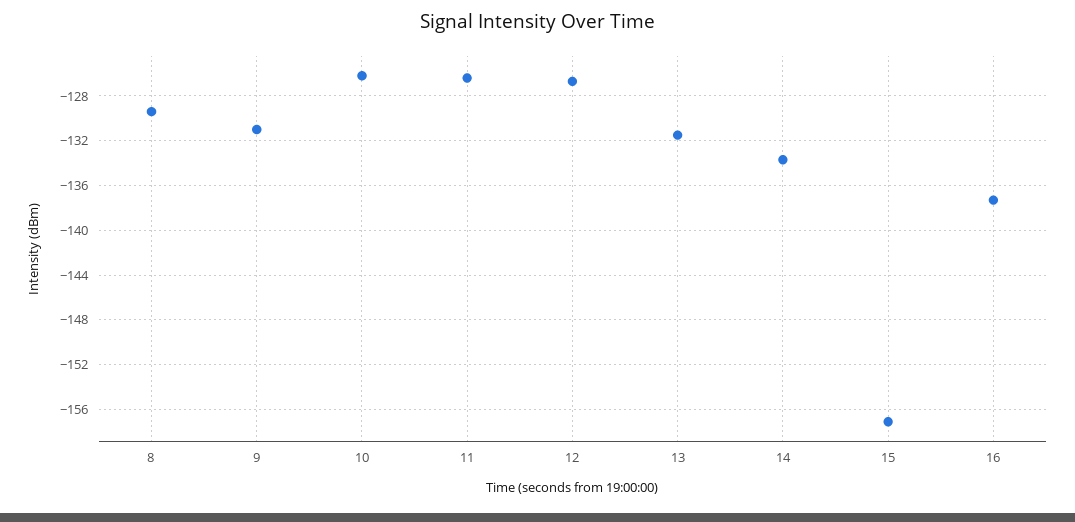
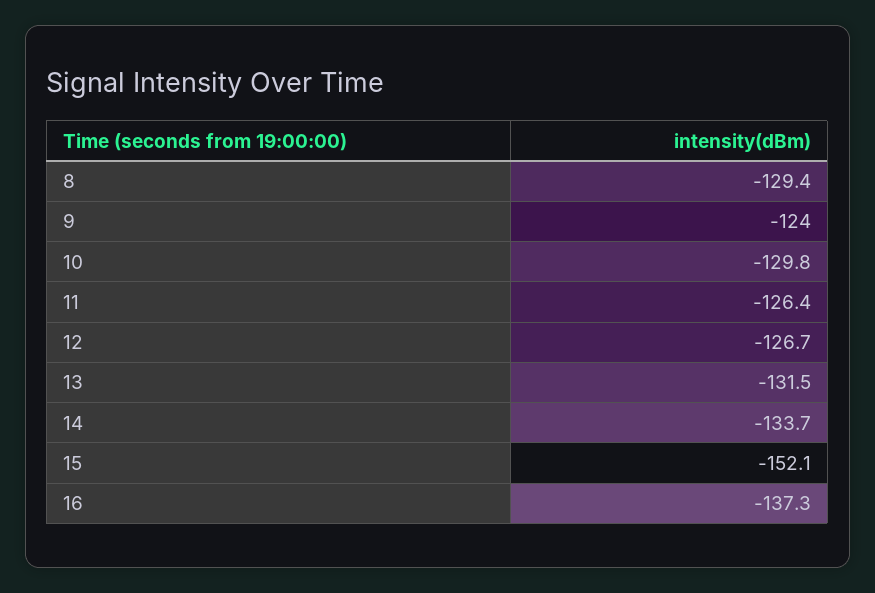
  {
    "8": -129.4,
-   "9": -131,
+   "9": -124,
-   "10": -126,
+   "10": -129.8,
    "11": -126.4,
    "12": -126.7,
    "13": -131.5,
    "14": -133.7,
-   "15": -157,
+   "15": -152.1,
    "16": -137.3
  }

